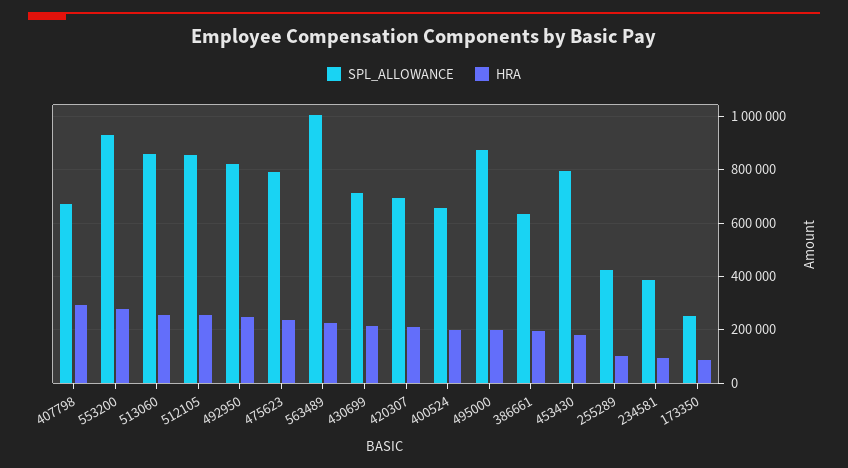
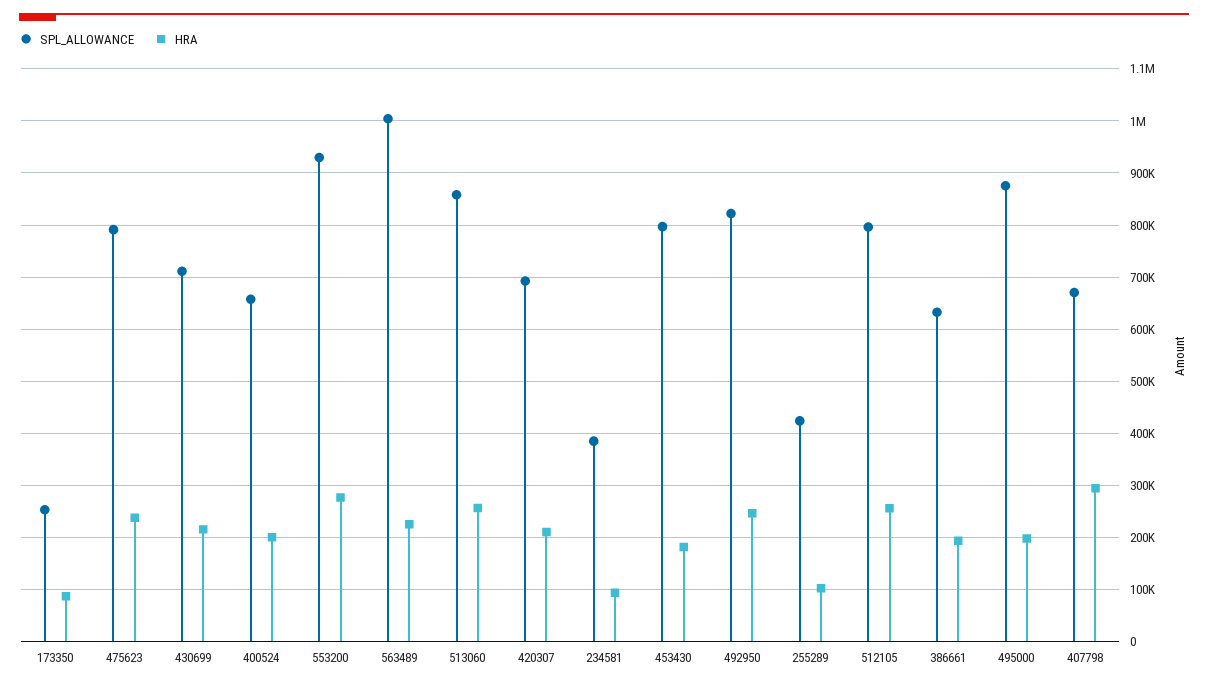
  {
    "SPL_ALLOWANCE": {
      "407798": 680000,
      "553200": 920000,
      "513060": 860000,
-     "512105": 850000,
+     "512105": 800000,
      "492950": 820000,
      "475623": 800000,
      "563489": 1000000,
      "430699": 720000,
      "420307": 700000,
      "400524": 660000,
      "495000": 880000,
      "386661": 640000,
      "453430": 800000,
      "255289": 420000,
      "234581": 380000,
      "173350": 260000
    },
    "HRA": {
      "407798": 300000,
      "553200": 280000,
      "513060": 260000,
      "512105": 260000,
      "492950": 240000,
      "475623": 240000,
      "563489": 220000,
      "430699": 220000,
      "420307": 220000,
      "400524": 200000,
      "495000": 200000,
      "386661": 200000,
      "453430": 180000,
      "255289": 100000,
      "234581": 100000,
      "173350": 80000
    }
  }

